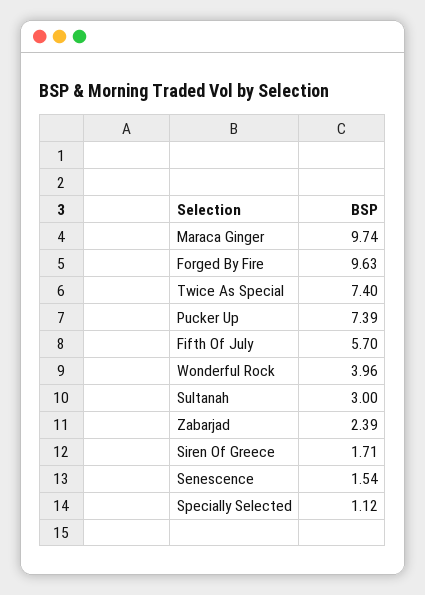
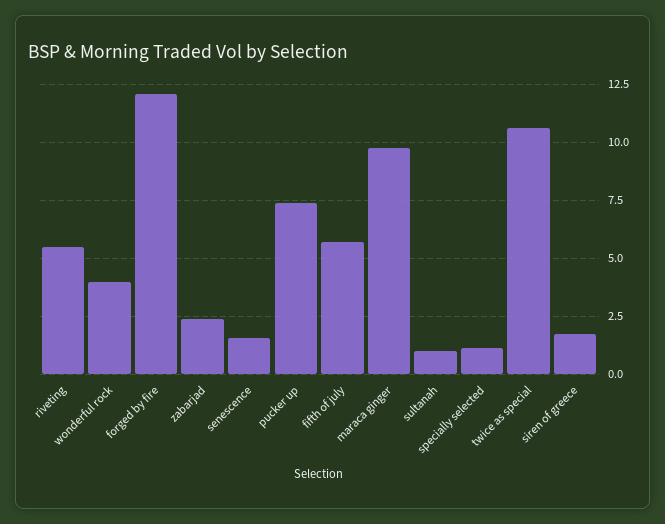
  {
    "Maraca Ginger": 9.74,
-   "Forged By Fire": 9.63,
+   "Forged By Fire": 12,
-   "Twice As Special": 7.4,
+   "Twice As Special": 10.5,
    "Pucker Up": 7.39,
    "Fifth Of July": 5.7,
    "Wonderful Rock": 3.96,
-   "Sultanah": 3,
+   "Sultanah": 1,
    "Zabarjad": 2.39,
    "Siren Of Greece": 1.71,
    "Senescence": 1.54,
-   "Specially Selected": 1.12
+   "Specially Selected": 1.12,
+   "riveting": 5.5
  }

